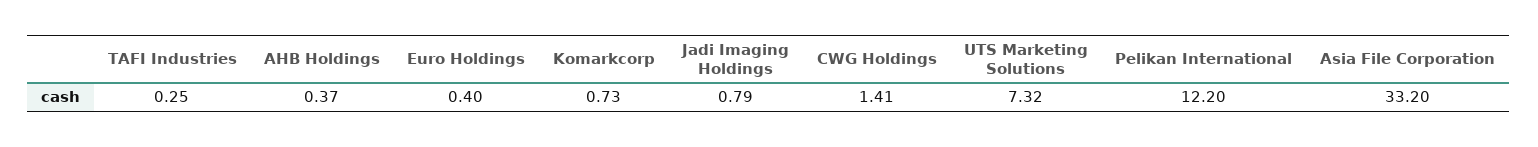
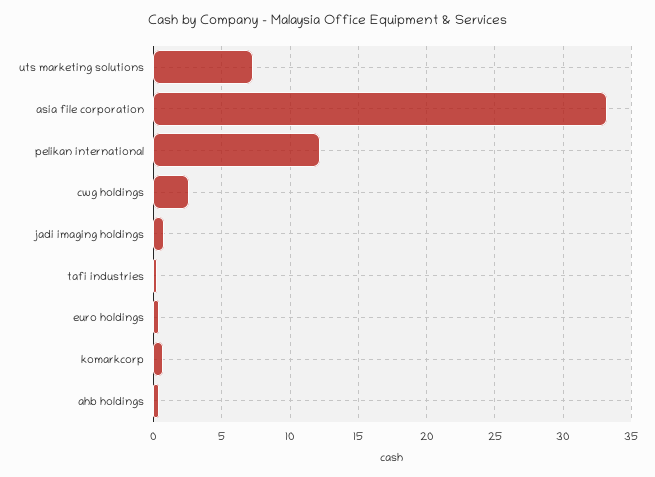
  {
    "TAFI Industries": 0.25,
    "AHB Holdings": 0.37,
    "Euro Holdings": 0.4,
    "Komarkcorp": 0.73,
    "Jadi Imaging Holdings": 0.79,
-   "CWG Holdings": 1.41,
+   "CWG Holdings": 2.5,
    "UTS Marketing Solutions": 7.32,
    "Pelikan International": 12.2,
    "Asia File Corporation": 33.2
  }

